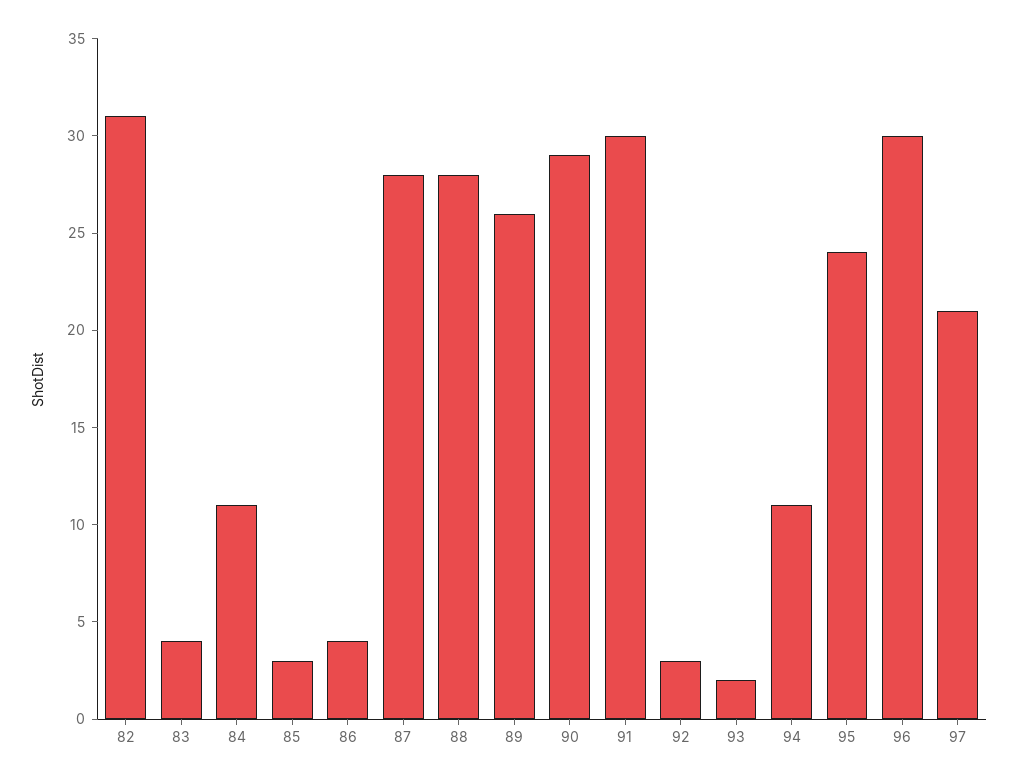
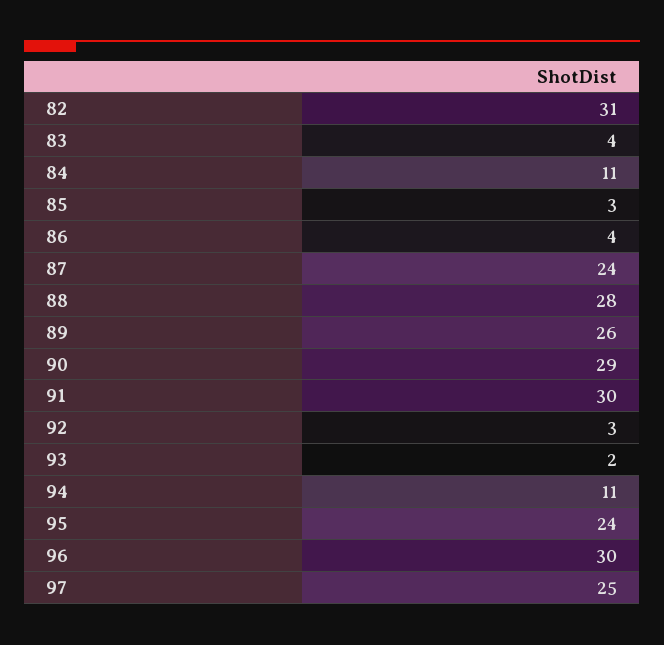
  {
    "82": 31,
    "83": 4,
    "84": 11,
    "85": 3,
    "86": 4,
-   "87": 28,
+   "87": 24,
    "88": 28,
    "89": 26,
    "90": 29,
    "91": 30,
    "92": 3,
    "93": 2,
    "94": 11,
    "95": 24,
    "96": 30,
-   "97": 21
+   "97": 25
  }

